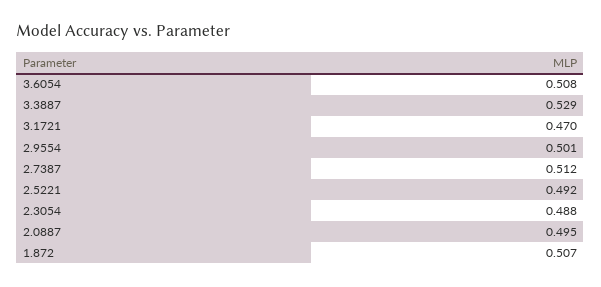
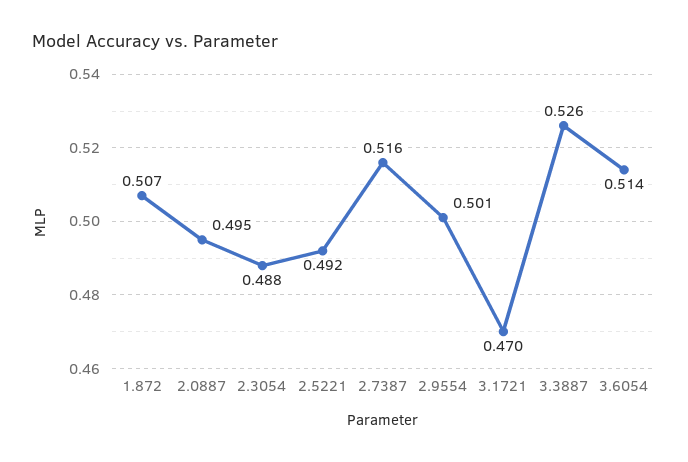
  {
-   "3.6054": 0.508,
+   "3.6054": 0.514,
-   "3.3887": 0.529,
+   "3.3887": 0.526,
    "3.1721": 0.47,
    "2.9554": 0.501,
-   "2.7387": 0.512,
+   "2.7387": 0.516,
    "2.5221": 0.492,
    "2.3054": 0.488,
    "2.0887": 0.495,
    "1.872": 0.507
  }

